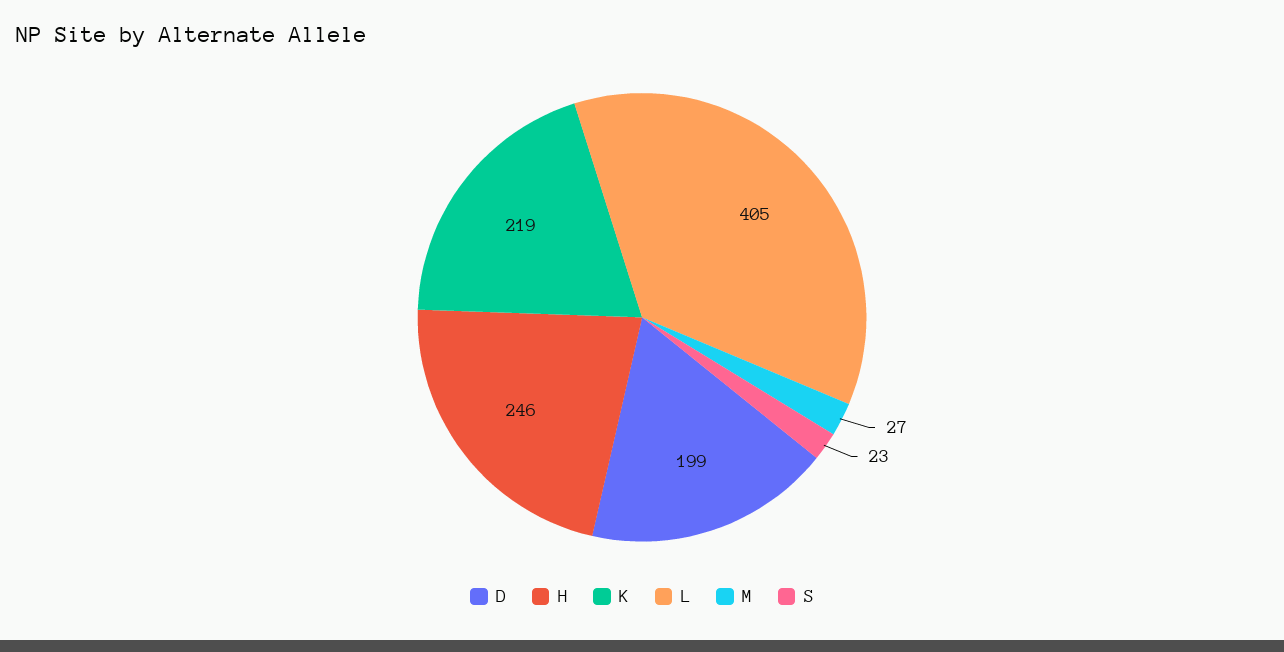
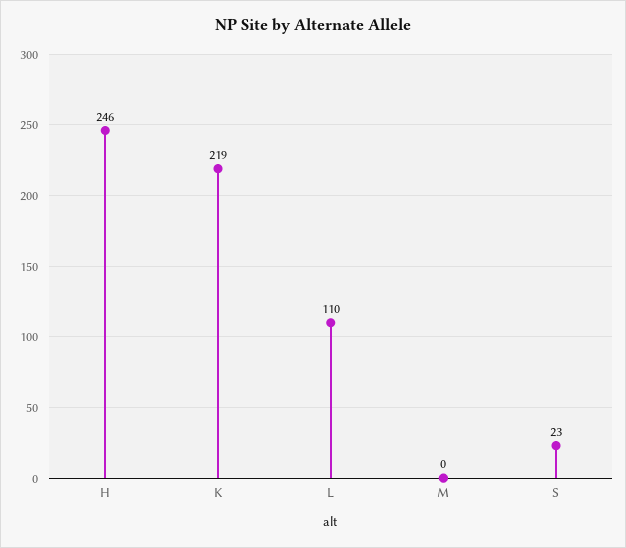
  {
-   "D": 199,
    "H": 246,
    "K": 219,
-   "L": 405,
+   "L": 110,
-   "M": 27,
+   "M": 0,
    "S": 23
  }

